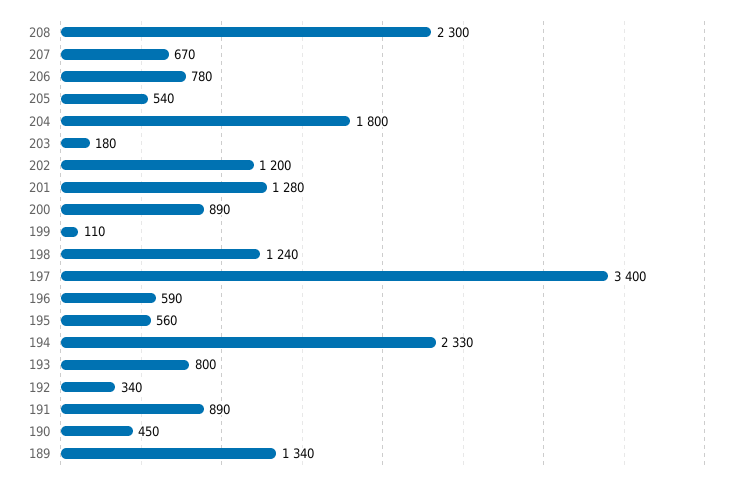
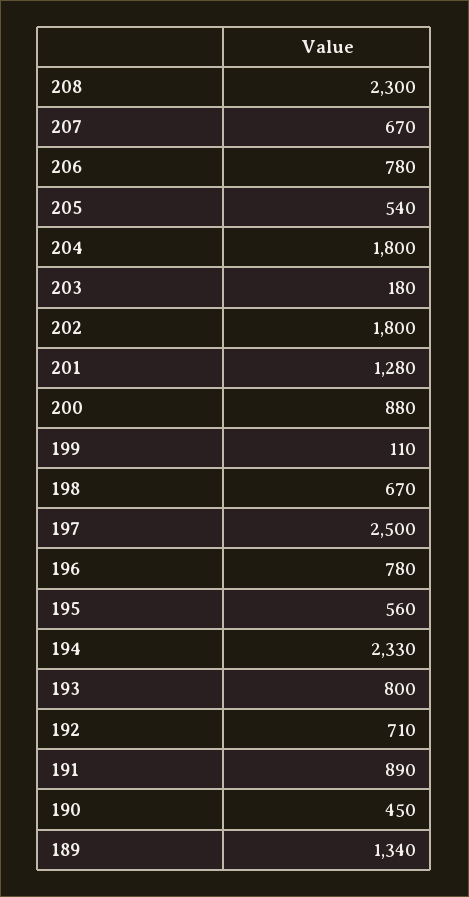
  {
    "208": 2300,
    "207": 670,
    "206": 780,
    "205": 540,
    "204": 1800,
    "203": 180,
-   "202": 1200,
+   "202": 1800,
    "201": 1280,
-   "200": 890,
+   "200": 880,
    "199": 110,
-   "198": 1240,
+   "198": 670,
-   "197": 3400,
+   "197": 2500,
-   "196": 590,
+   "196": 780,
    "195": 560,
    "194": 2330,
    "193": 800,
-   "192": 340,
+   "192": 710,
    "191": 890,
    "190": 450,
    "189": 1340
  }

